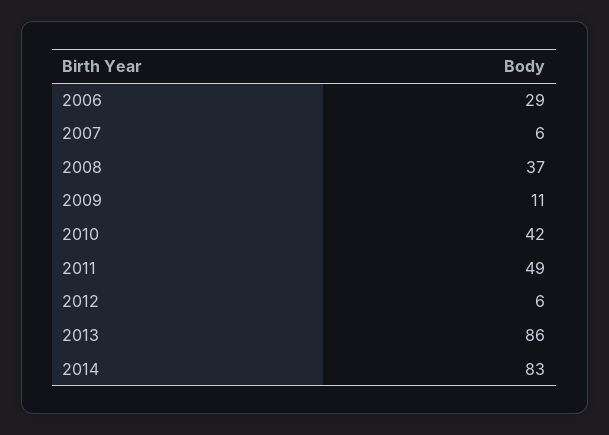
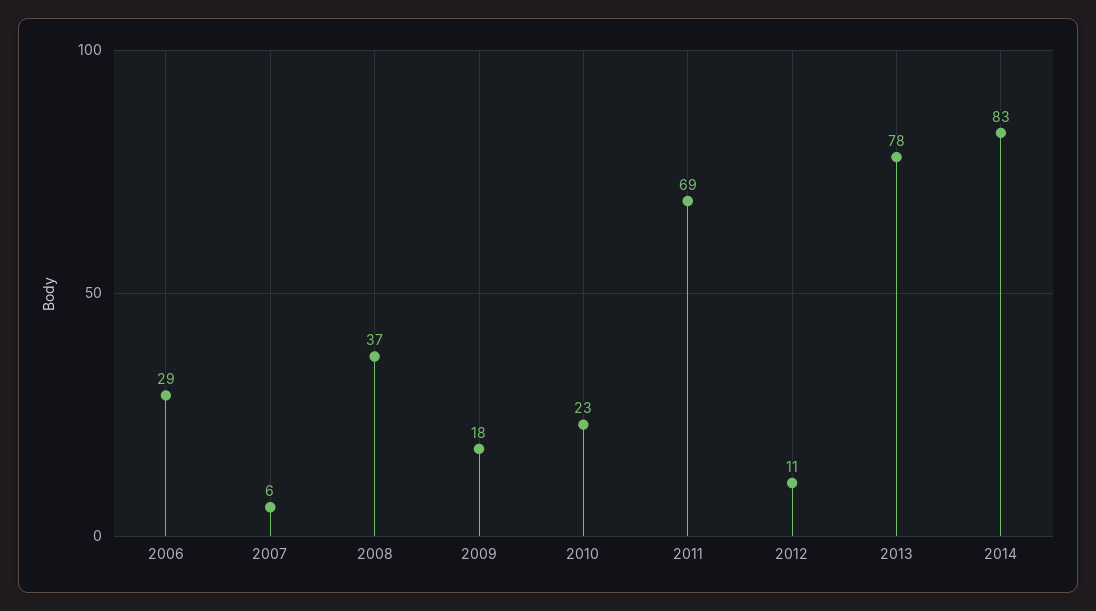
  {
    "2006": 29,
    "2007": 6,
    "2008": 37,
-   "2009": 11,
+   "2009": 18,
-   "2010": 42,
+   "2010": 23,
-   "2011": 49,
+   "2011": 69,
-   "2012": 6,
+   "2012": 11,
-   "2013": 86,
+   "2013": 78,
    "2014": 83
  }

